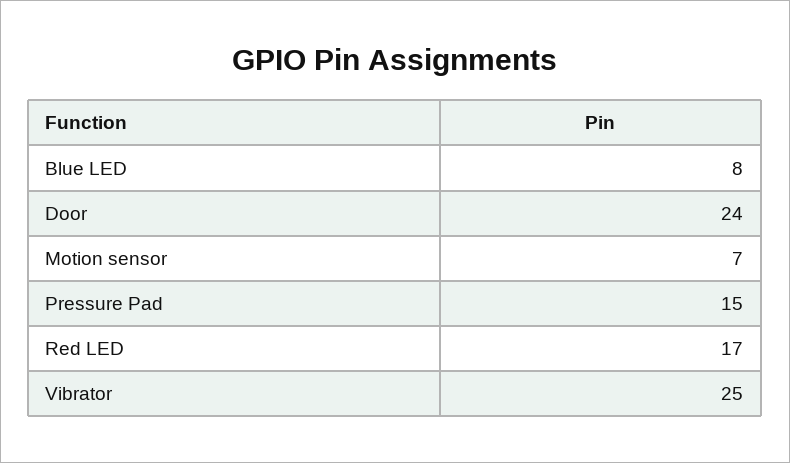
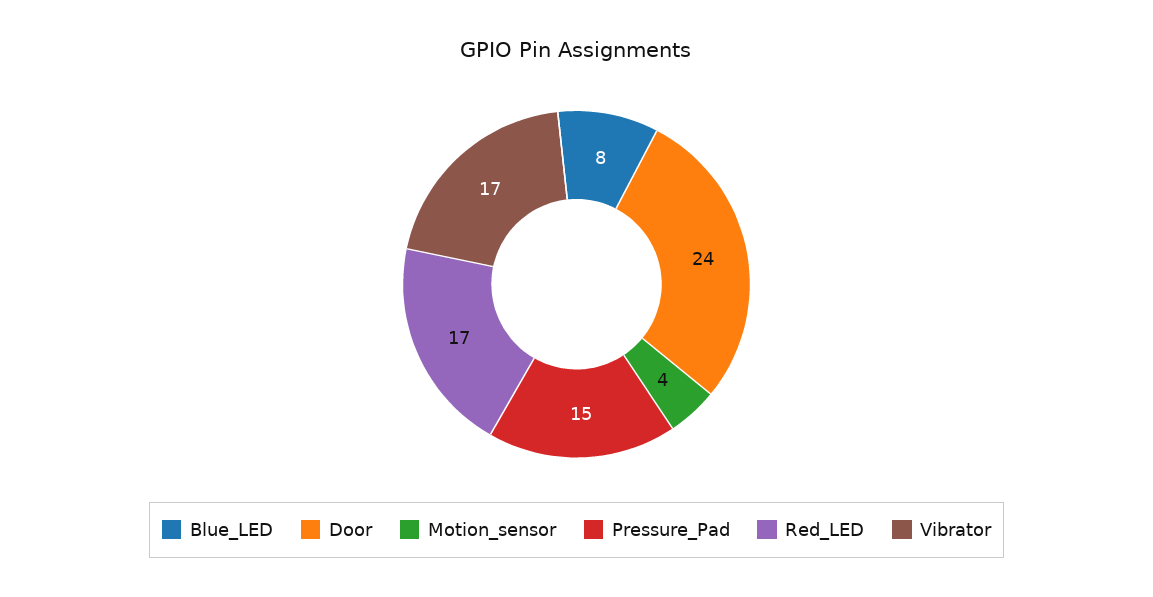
  {
    "Blue LED": 8,
    "Door": 24,
-   "Motion sensor": 7,
+   "Motion sensor": 4,
    "Pressure Pad": 15,
    "Red LED": 17,
-   "Vibrator": 25
+   "Vibrator": 17
  }

